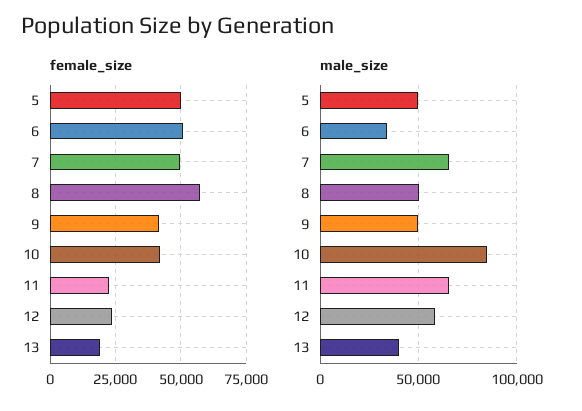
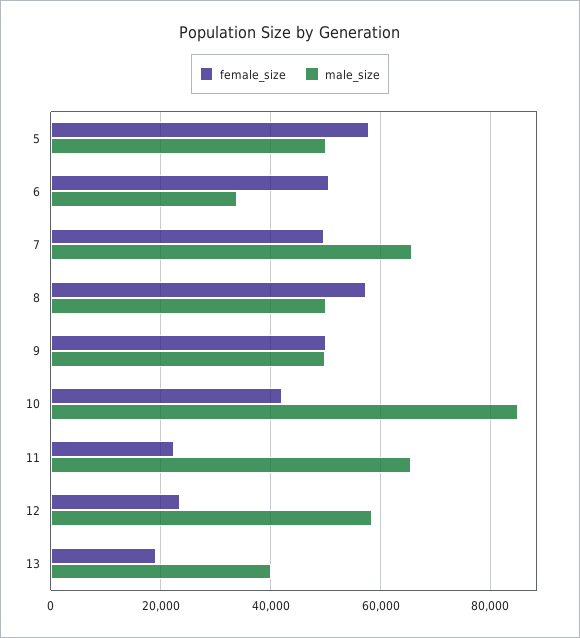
  {
    "female_size": {
-     "5": 50000,
+     "5": 58000,
      "6": 50000,
      "7": 50000,
      "8": 58000,
-     "9": 42500,
+     "9": 50000,
      "10": 42000,
      "11": 22000,
      "12": 24000,
      "13": 20000
    },
    "male_size": {
      "5": 50000,
      "6": 34000,
      "7": 66000,
      "8": 50000,
      "9": 50000,
      "10": 86000,
      "11": 66000,
      "12": 58000,
      "13": 40000
    }
  }

